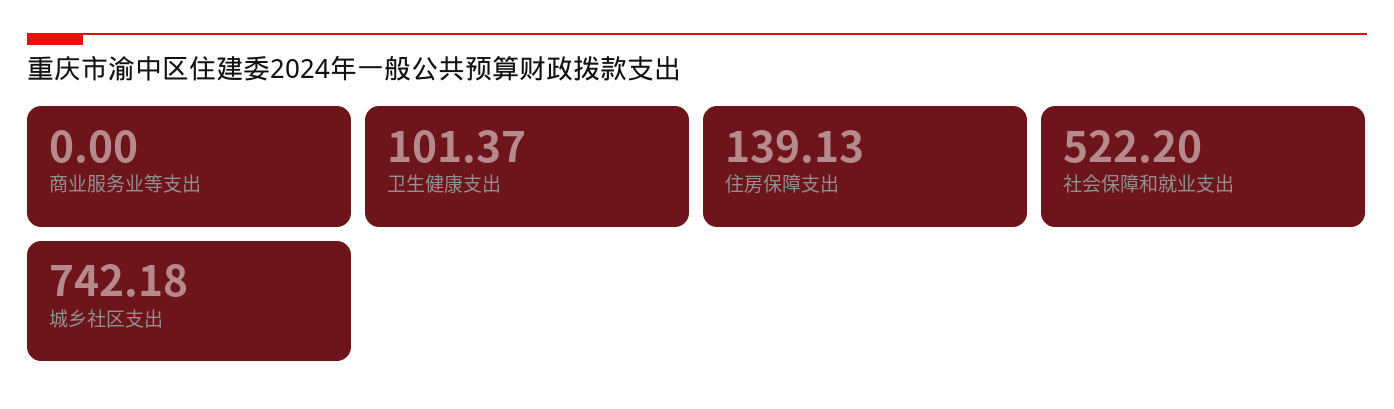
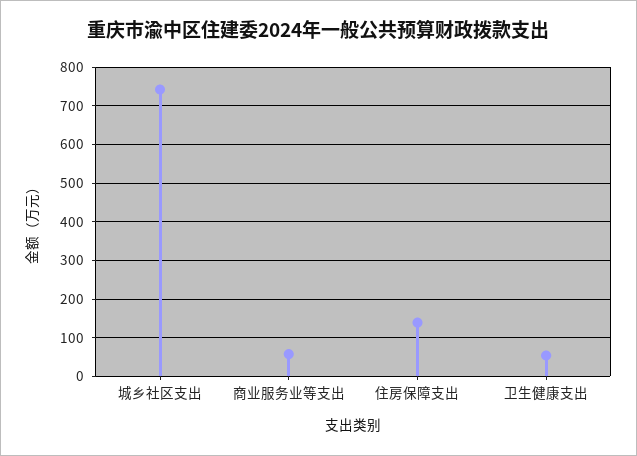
  {
-   "商业服务业等支出": 0,
+   "商业服务业等支出": 60,
-   "卫生健康支出": 101.37,
+   "卫生健康支出": 60,
    "住房保障支出": 139.13,
-   "社会保障和就业支出": 522.2,
    "城乡社区支出": 742.18
  }

